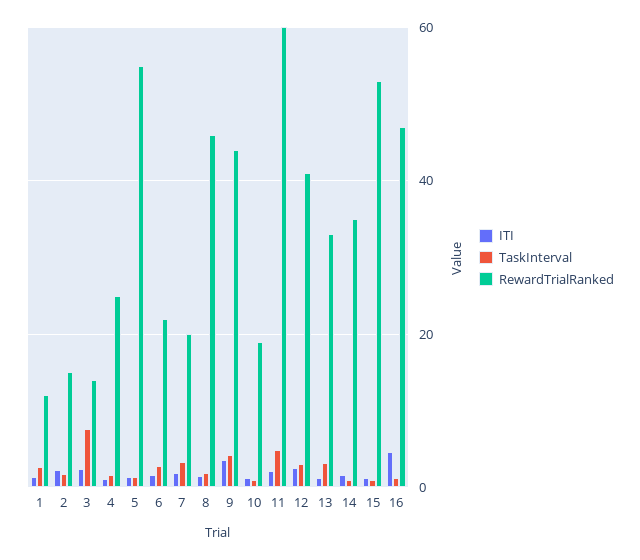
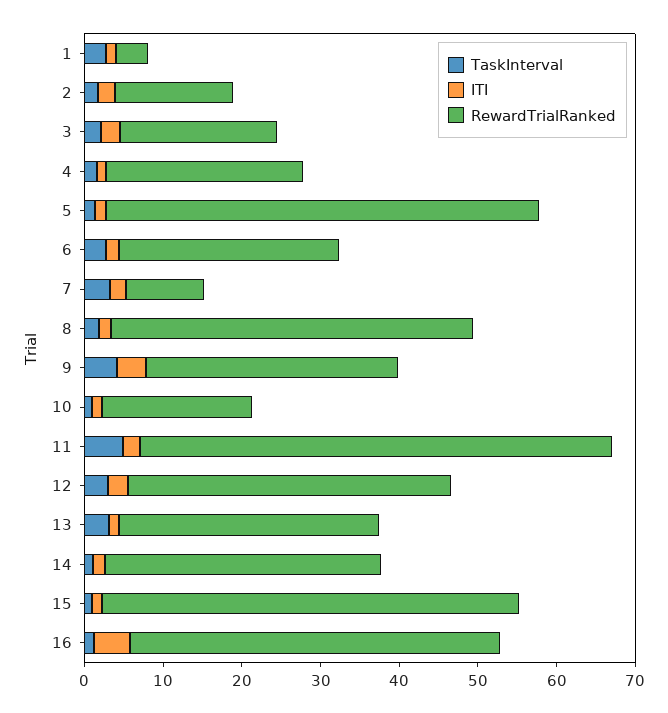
  {
    "ITI": {
      "1": 2,
      "2": 2,
      "3": 2,
      "4": 2,
      "5": 2,
      "6": 2,
      "7": 2,
      "8": 2,
      "9": 4,
      "10": 2,
      "11": 2,
      "12": 2,
      "13": 2,
      "14": 2,
      "15": 2,
      "16": 4
    },
    "TaskInterval": {
      "1": 2,
      "2": 2,
-     "3": 8,
+     "3": 2,
      "4": 2,
      "5": 2,
      "6": 2,
      "7": 4,
      "8": 2,
      "9": 4,
      "10": 2,
      "11": 4,
      "12": 4,
      "13": 4,
      "14": 2,
      "15": 2,
      "16": 2
    },
    "RewardTrialRanked": {
-     "1": 12,
+     "1": 4,
      "2": 16,
-     "3": 14,
+     "3": 20,
      "4": 26,
      "5": 56,
-     "6": 22,
+     "6": 28,
-     "7": 20,
+     "7": 10,
      "8": 46,
-     "9": 44,
+     "9": 32,
      "10": 20,
      "11": 60,
      "12": 42,
      "13": 34,
      "14": 36,
      "15": 54,
      "16": 48
    }
  }

